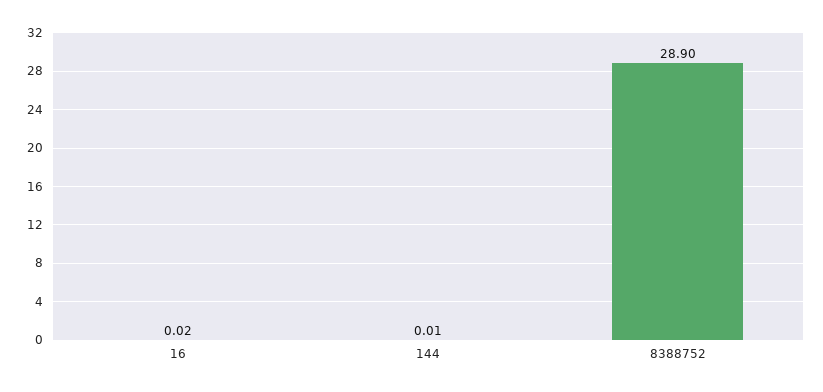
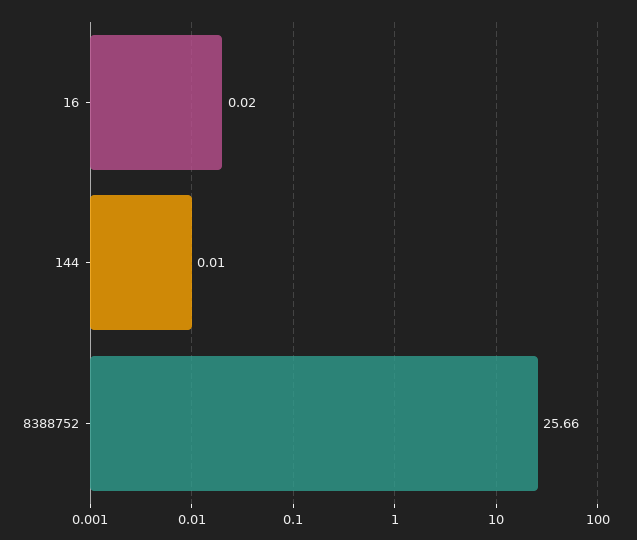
  {
    "16": 0.02,
    "144": 0.01,
-   "8388752": 28.9
+   "8388752": 25.66
  }

